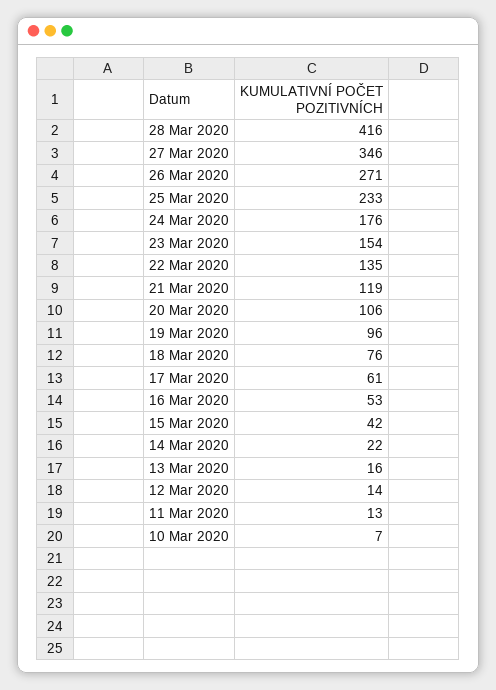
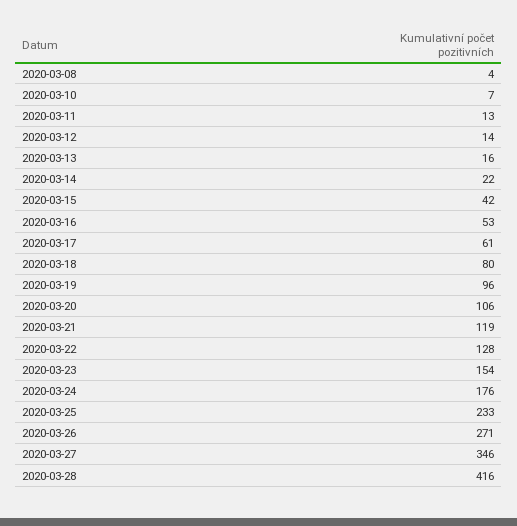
  {
    "28 Mar 2020": 416,
    "27 Mar 2020": 346,
    "26 Mar 2020": 271,
    "25 Mar 2020": 233,
    "24 Mar 2020": 176,
    "23 Mar 2020": 154,
-   "22 Mar 2020": 135,
+   "22 Mar 2020": 128,
    "21 Mar 2020": 119,
    "20 Mar 2020": 106,
    "19 Mar 2020": 96,
-   "18 Mar 2020": 76,
+   "18 Mar 2020": 80,
    "17 Mar 2020": 61,
    "16 Mar 2020": 53,
    "15 Mar 2020": 42,
    "14 Mar 2020": 22,
    "13 Mar 2020": 16,
    "12 Mar 2020": 14,
    "11 Mar 2020": 13,
-   "10 Mar 2020": 7
+   "10 Mar 2020": 7,
+   "2020-03-08": 4
  }

